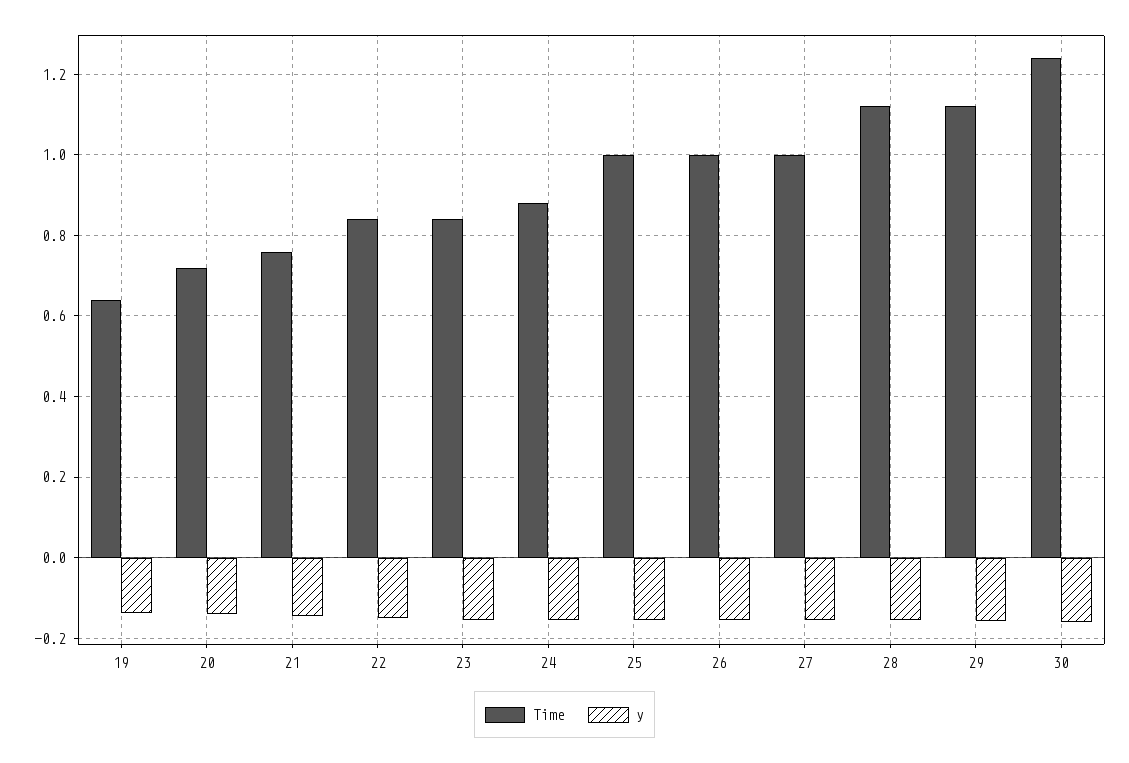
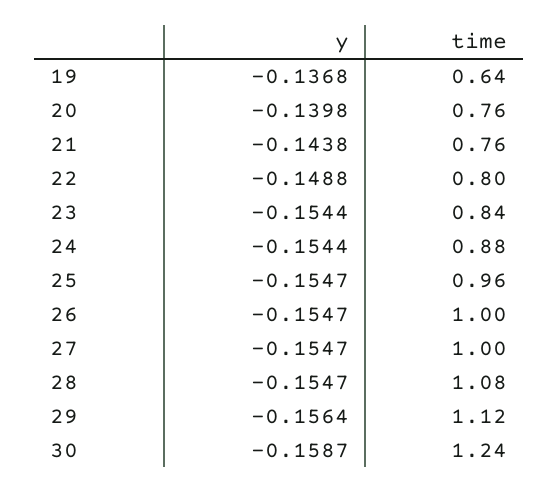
  {
    "Time": {
      "19": 0.64,
-     "20": 0.72,
+     "20": 0.76,
      "21": 0.76,
-     "22": 0.84,
+     "22": 0.8,
      "23": 0.84,
      "24": 0.88,
-     "25": 1,
+     "25": 0.96,
      "26": 1,
      "27": 1,
-     "28": 1.12,
+     "28": 1.08,
      "29": 1.12,
      "30": 1.24
    },
    "y": {
      "19": -0.1368,
      "20": -0.1398,
      "21": -0.1438,
      "22": -0.1488,
      "23": -0.1544,
      "24": -0.1544,
      "25": -0.1547,
      "26": -0.1547,
      "27": -0.1547,
      "28": -0.1547,
      "29": -0.1564,
      "30": -0.1587
    }
  }

